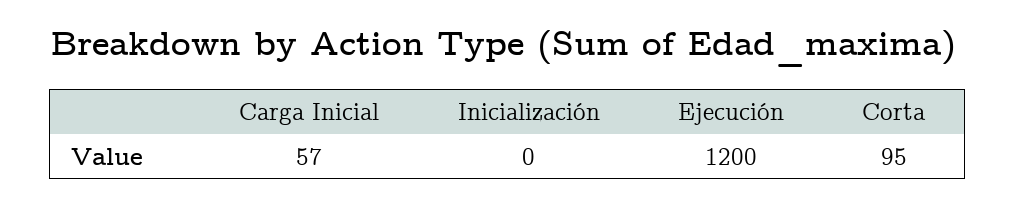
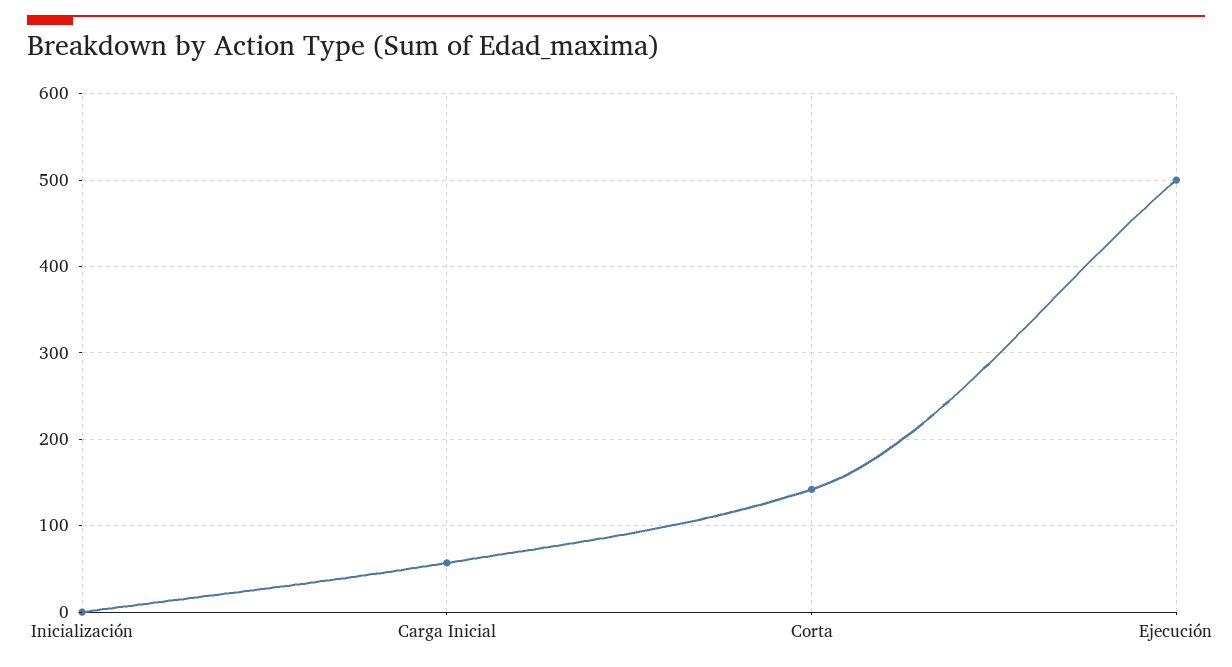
  {
    "Carga Inicial": 57,
    "Inicialización": 0,
-   "Ejecución": 1200,
+   "Ejecución": 500,
-   "Corta": 95
+   "Corta": 140
  }

